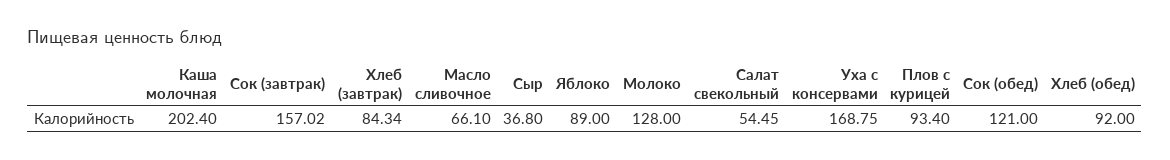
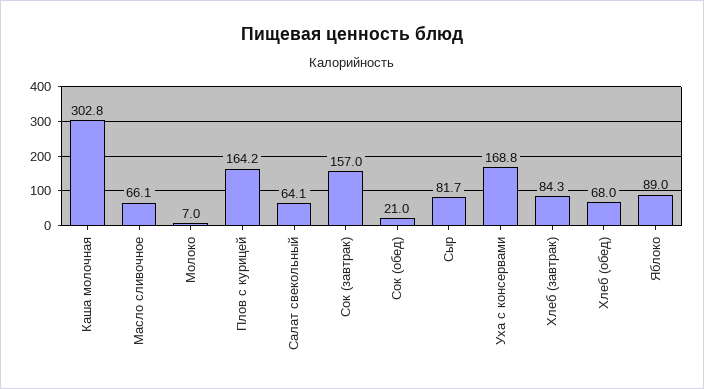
  {
-   "Каша молочная": 202.4,
+   "Каша молочная": 302.8,
    "Сок (завтрак)": 157.02,
    "Хлеб (завтрак)": 84.34,
    "Масло сливочное": 66.1,
-   "Сыр": 36.8,
+   "Сыр": 81.7,
    "Яблоко": 89,
-   "Молоко": 128,
+   "Молоко": 7,
-   "Салат свекольный": 54.45,
+   "Салат свекольный": 64.1,
    "Уха с консервами": 168.75,
-   "Плов с курицей": 93.4,
+   "Плов с курицей": 164.2,
-   "Сок (обед)": 121,
+   "Сок (обед)": 21,
-   "Хлеб (обед)": 92
+   "Хлеб (обед)": 68
  }

